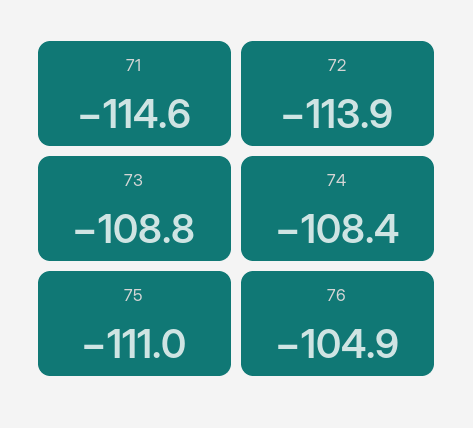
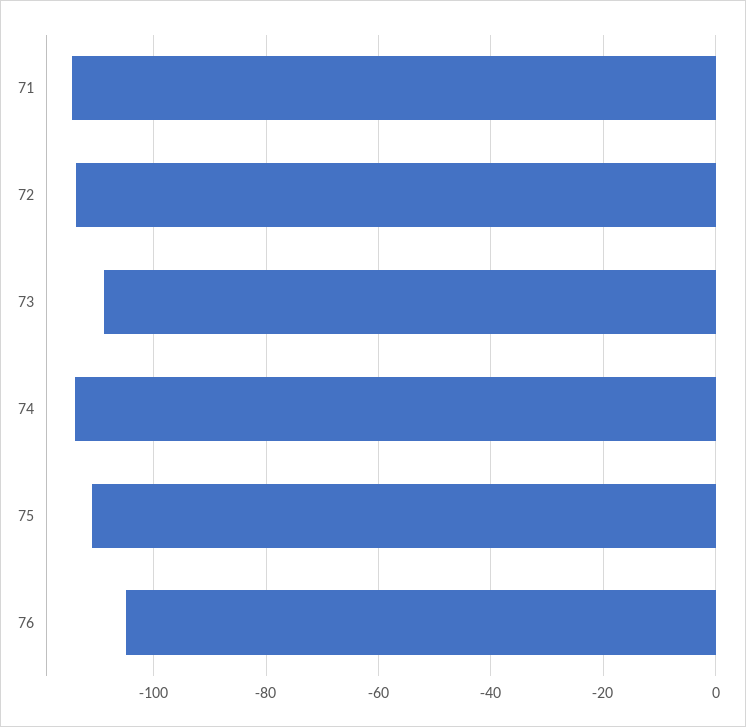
  {
    "71": -114.6,
    "72": -113.9,
    "73": -108.8,
-   "74": -108.4,
+   "74": -114,
    "75": -111,
    "76": -104.9
  }

